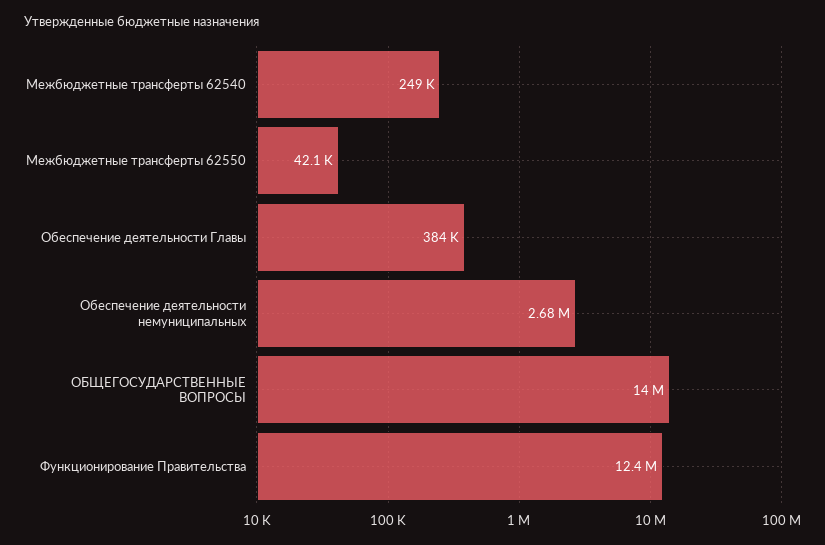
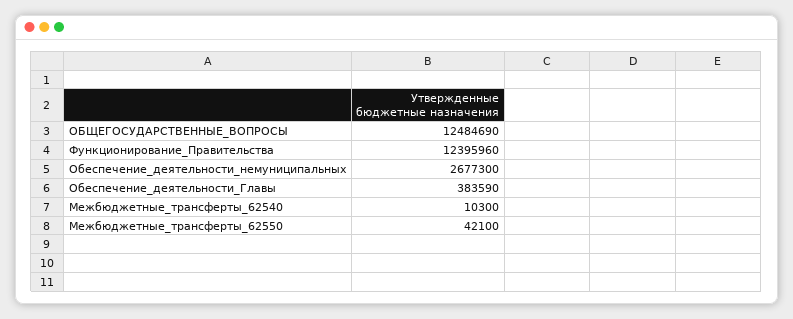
  {
-   "Межбюджетные трансферты 62540": 249000,
+   "Межбюджетные трансферты 62540": 10300,
    "Межбюджетные трансферты 62550": 42100,
    "Обеспечение деятельности Главы": 383590,
    "Обеспечение деятельности немуниципальных": 2677300,
-   "ОБЩЕГОСУДАРСТВЕННЫЕ ВОПРОСЫ": 14000000,
+   "ОБЩЕГОСУДАРСТВЕННЫЕ ВОПРОСЫ": 12484690,
    "Функционирование Правительства": 12395960
  }

